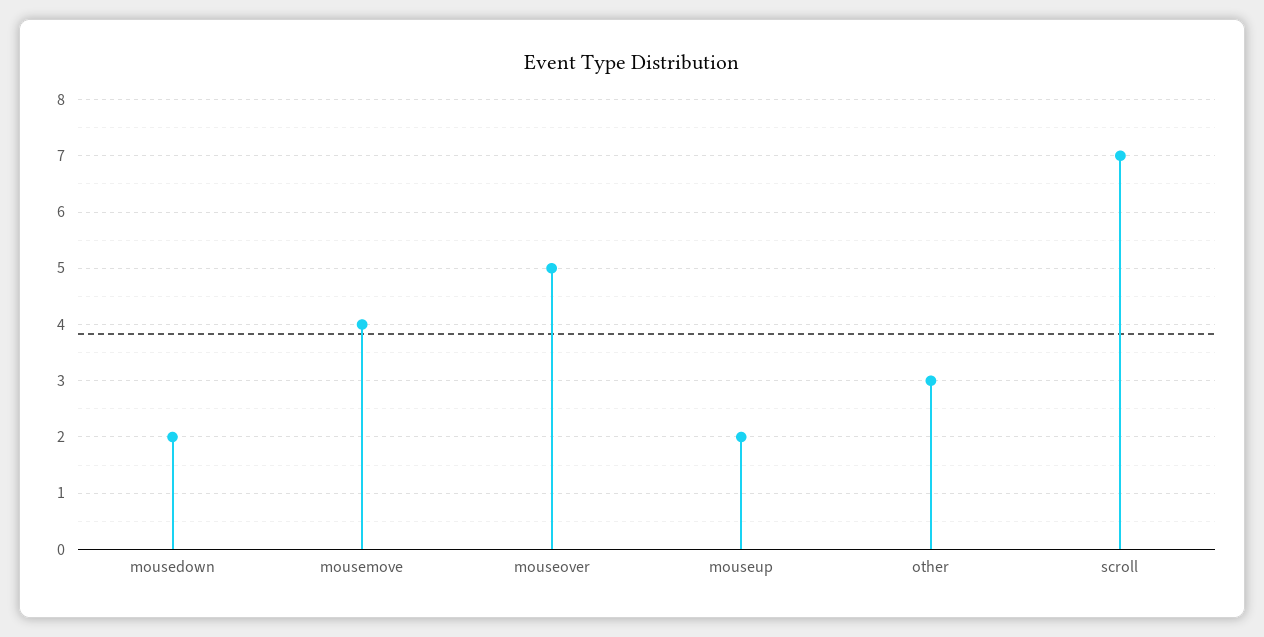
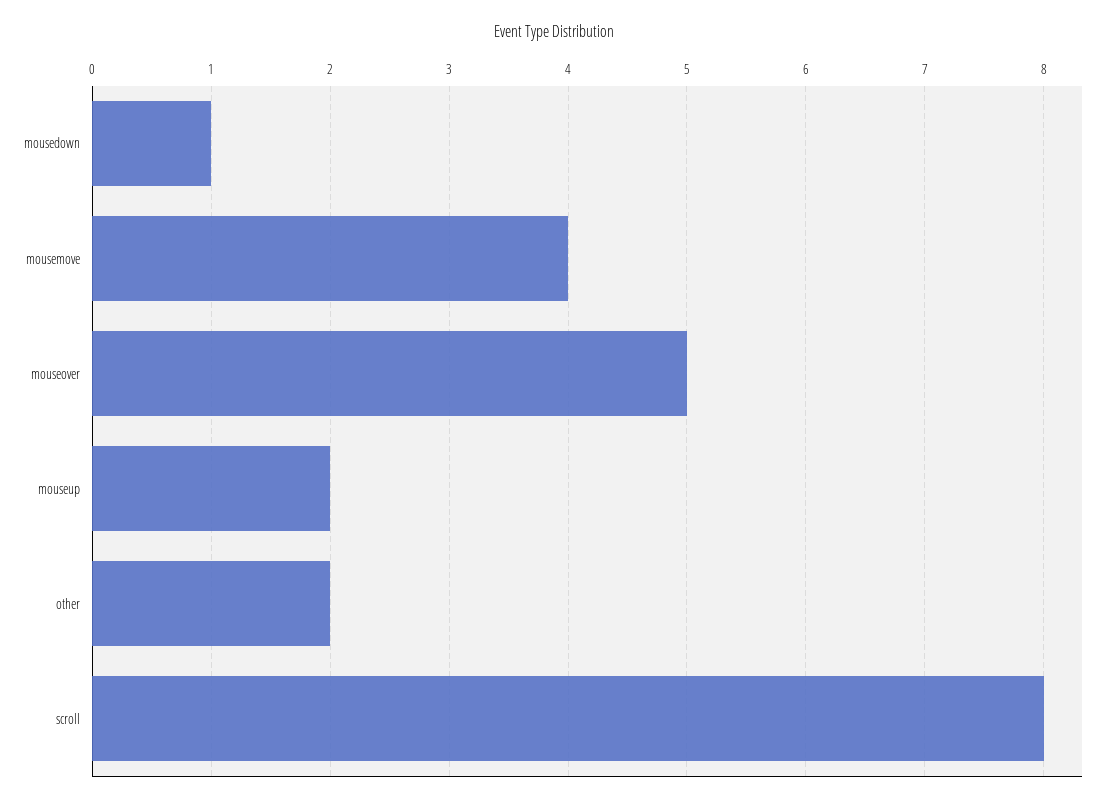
  {
-   "mousedown": 2,
+   "mousedown": 1,
    "mousemove": 4,
    "mouseover": 5,
    "mouseup": 2,
-   "other": 3,
+   "other": 2,
-   "scroll": 7
+   "scroll": 8
  }

